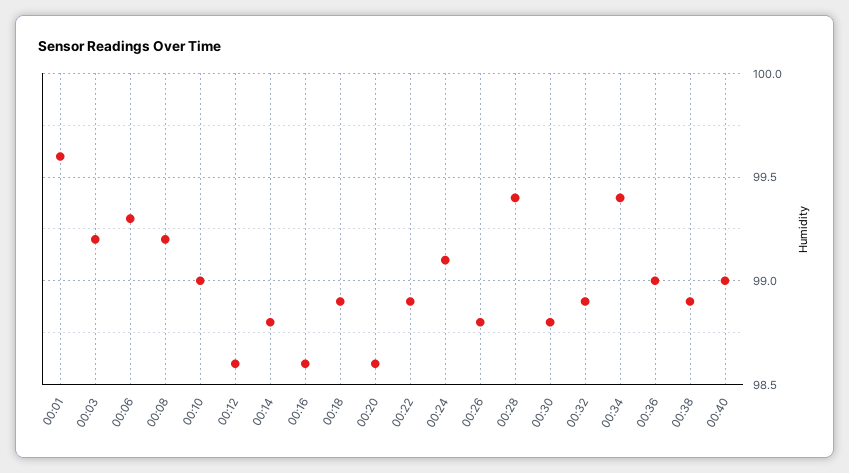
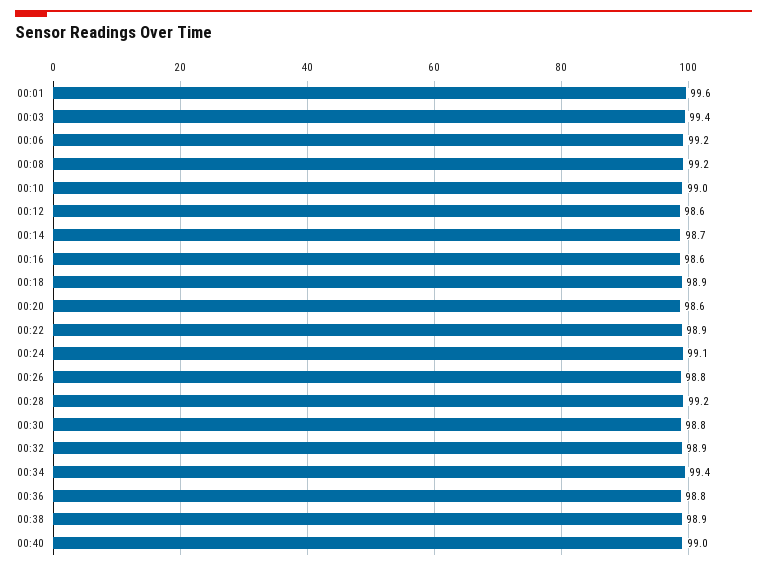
  {
    "00:01": 99.6,
-   "00:03": 99.2,
+   "00:03": 99.4,
-   "00:06": 99.3,
+   "00:06": 99.2,
    "00:08": 99.2,
    "00:10": 99,
    "00:12": 98.6,
-   "00:14": 98.8,
+   "00:14": 98.7,
    "00:16": 98.6,
    "00:18": 98.9,
    "00:20": 98.6,
    "00:22": 98.9,
    "00:24": 99.1,
    "00:26": 98.8,
-   "00:28": 99.4,
+   "00:28": 99.2,
    "00:30": 98.8,
    "00:32": 98.9,
    "00:34": 99.4,
-   "00:36": 99,
+   "00:36": 98.8,
    "00:38": 98.9,
    "00:40": 99
  }

